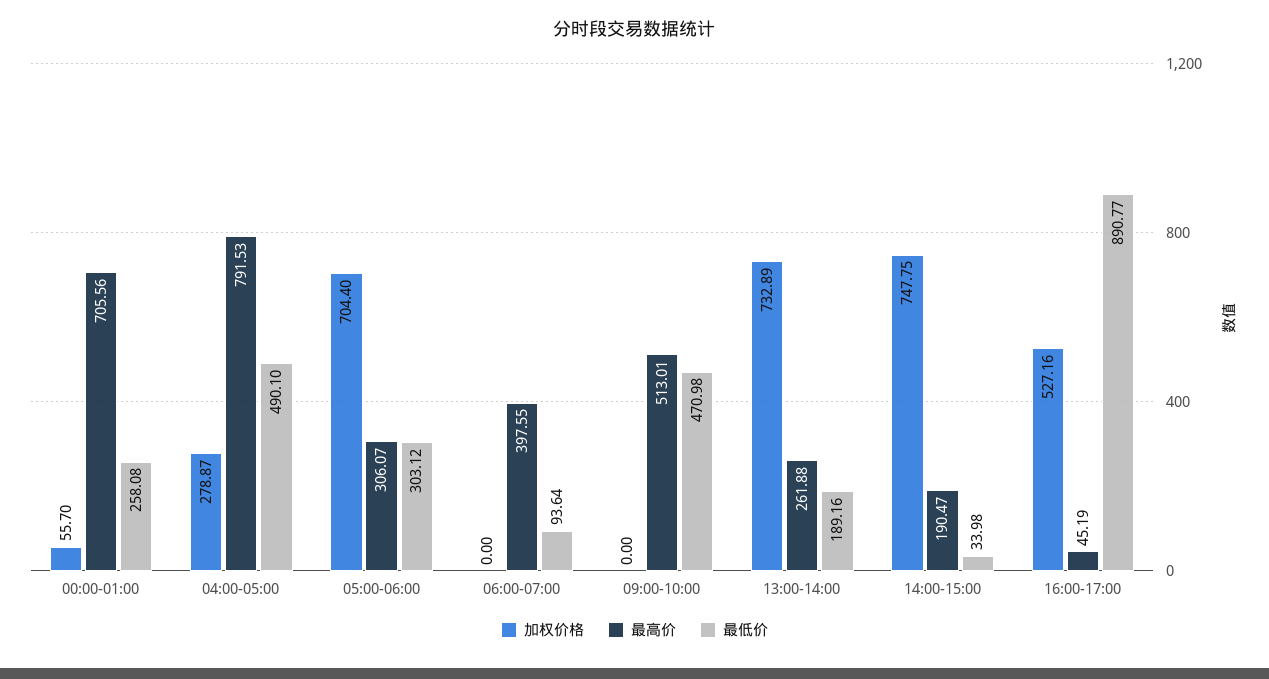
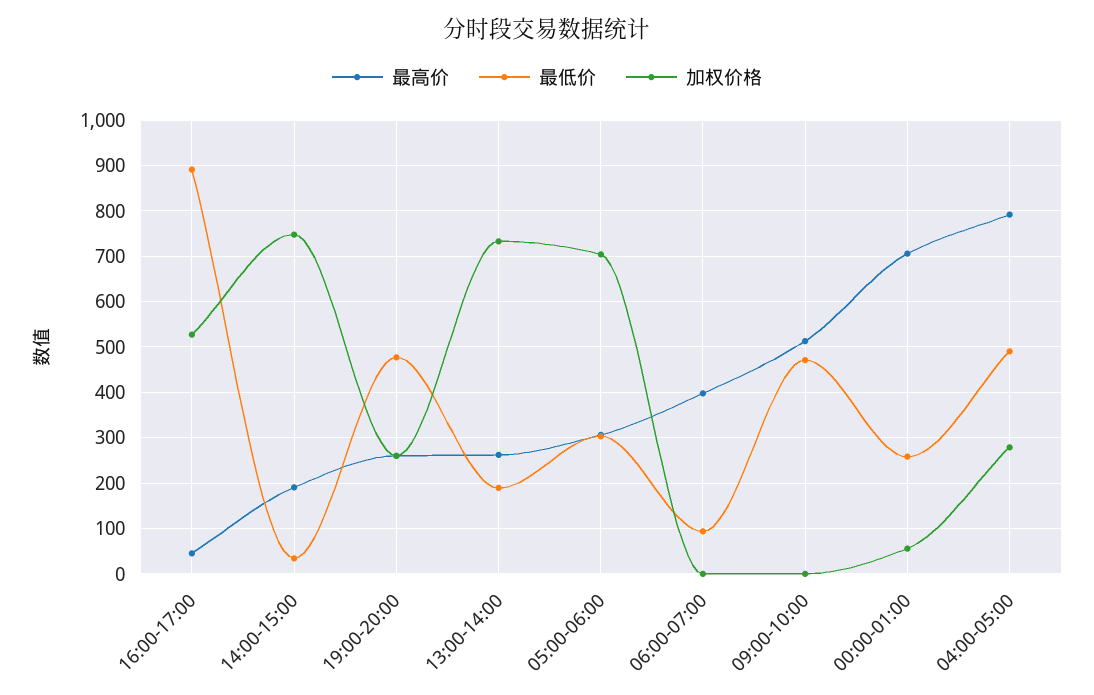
  {
    "加权价格": {
      "00:00-01:00": 55.7,
      "04:00-05:00": 278.87,
      "05:00-06:00": 704.4,
      "06:00-07:00": 0,
      "09:00-10:00": 0,
      "13:00-14:00": 732.89,
      "14:00-15:00": 747.75,
-     "16:00-17:00": 527.16
+     "16:00-17:00": 527.16,
+     "19:00-20:00": 260
    },
    "最高价": {
      "00:00-01:00": 705.56,
      "04:00-05:00": 791.53,
      "05:00-06:00": 306.07,
      "06:00-07:00": 397.55,
      "09:00-10:00": 513.01,
      "13:00-14:00": 261.88,
      "14:00-15:00": 190.47,
-     "16:00-17:00": 45.19
+     "16:00-17:00": 45.19,
+     "19:00-20:00": 260
    },
    "最低价": {
      "00:00-01:00": 258.08,
      "04:00-05:00": 490.1,
      "05:00-06:00": 303.12,
      "06:00-07:00": 93.64,
      "09:00-10:00": 470.98,
      "13:00-14:00": 189.16,
      "14:00-15:00": 33.98,
-     "16:00-17:00": 890.77
+     "16:00-17:00": 890.77,
+     "19:00-20:00": 480
    }
  }

